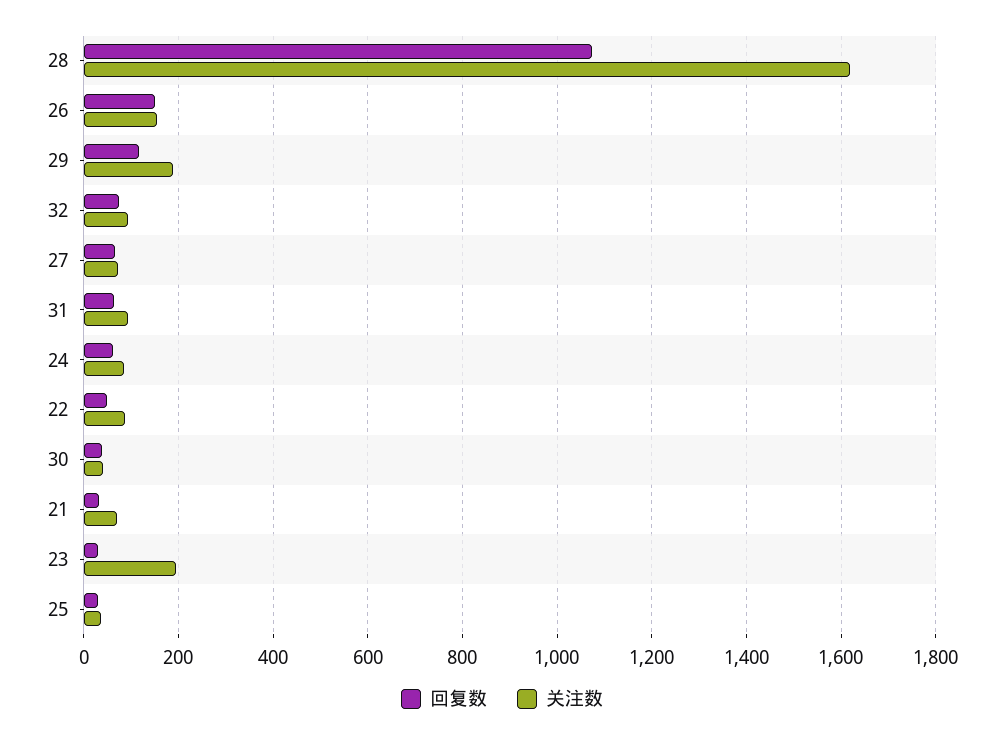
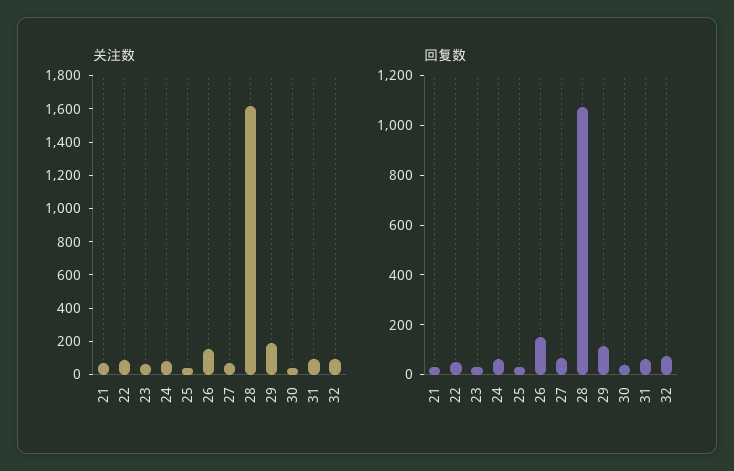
  {
    "回复数": {
      "28": 1080,
      "26": 160,
      "29": 120,
      "32": 80,
      "27": 60,
      "31": 60,
      "24": 60,
      "22": 60,
      "30": 40,
      "21": 40,
      "23": 40,
      "25": 40
    },
    "关注数": {
      "28": 1620,
      "26": 160,
      "29": 180,
      "32": 100,
      "27": 80,
      "31": 100,
      "24": 80,
      "22": 80,
      "30": 40,
      "21": 80,
-     "23": 200,
+     "23": 50,
      "25": 40
    }
  }

